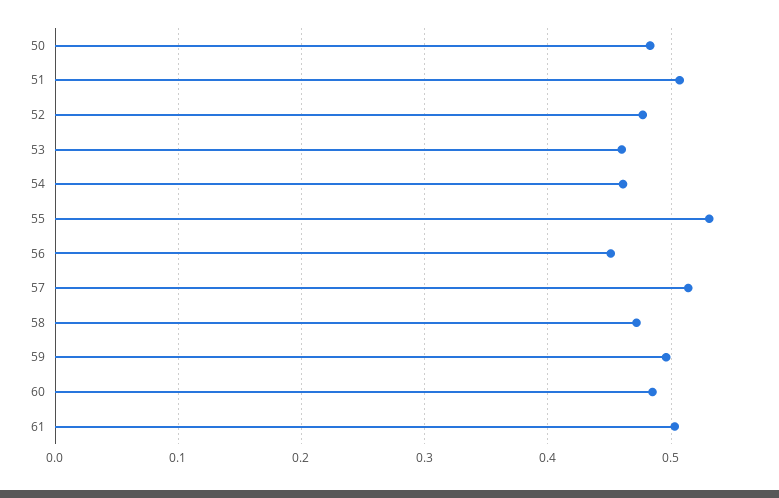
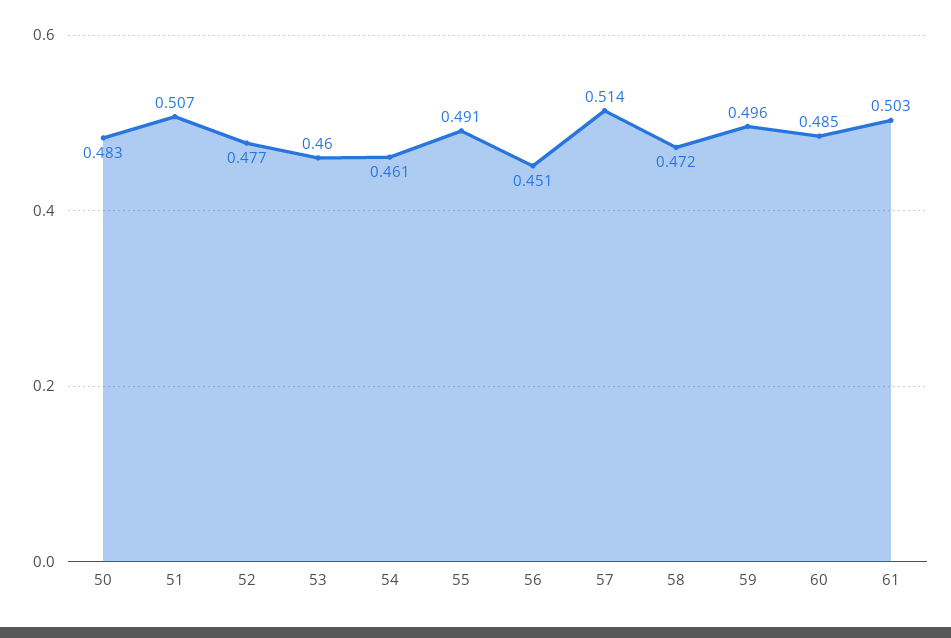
  {
    "50": 0.483,
    "51": 0.507,
    "52": 0.477,
    "53": 0.46,
    "54": 0.461,
-   "55": 0.53,
+   "55": 0.491,
    "56": 0.451,
    "57": 0.514,
    "58": 0.472,
    "59": 0.496,
    "60": 0.485,
    "61": 0.503
  }

